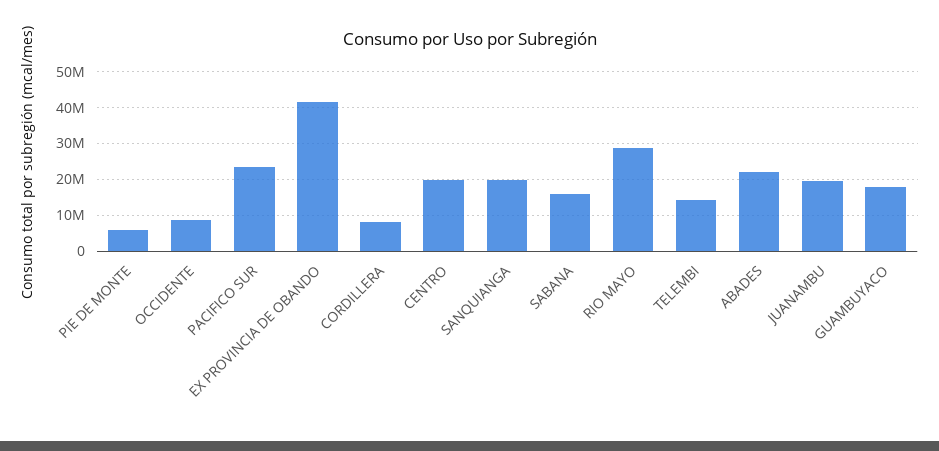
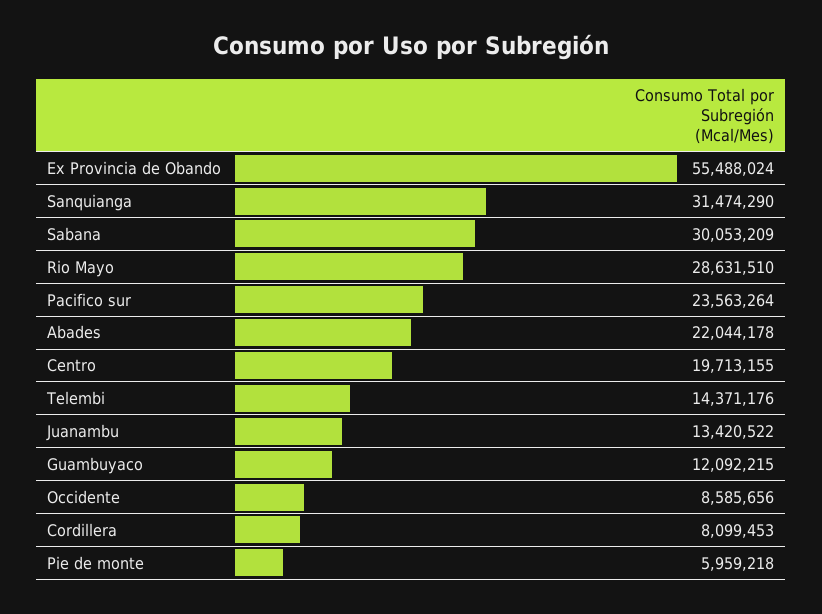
  {
    "PIE DE MONTE": 5959218,
    "OCCIDENTE": 8585656,
    "PACIFICO SUR": 23563264,
-   "EX PROVINCIA DE OBANDO": 42000000,
+   "EX PROVINCIA DE OBANDO": 55488024,
    "CORDILLERA": 8099453,
    "CENTRO": 19713155,
-   "SANQUIANGA": 20000000,
+   "SANQUIANGA": 31474290,
-   "SABANA": 16000000,
+   "SABANA": 30053209,
    "RIO MAYO": 28631510,
    "TELEMBI": 14371176,
    "ABADES": 22044178,
-   "JUANAMBU": 20000000,
+   "JUANAMBU": 13420522,
-   "GUAMBUYACO": 18000000
+   "GUAMBUYACO": 12092215
  }

